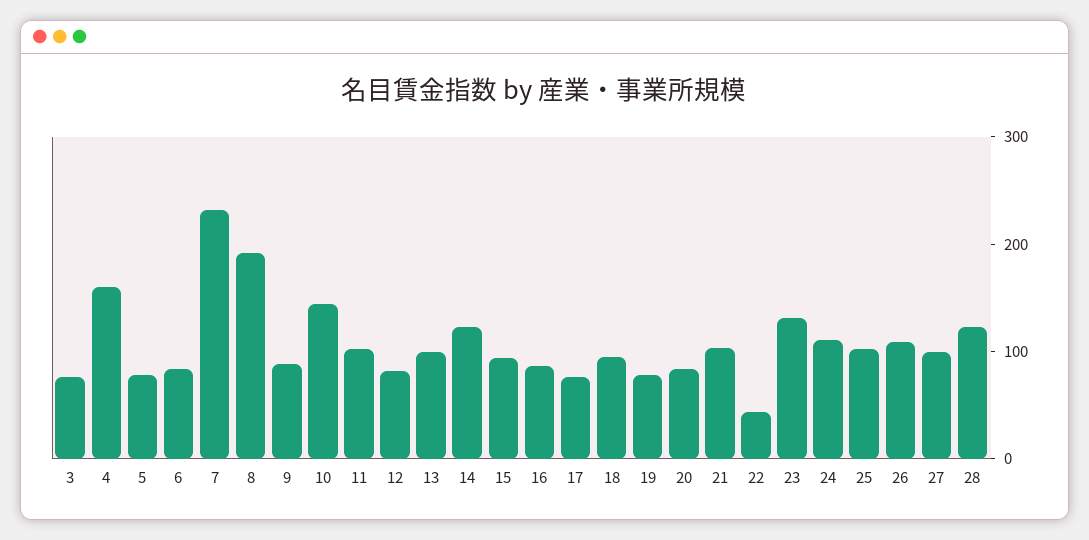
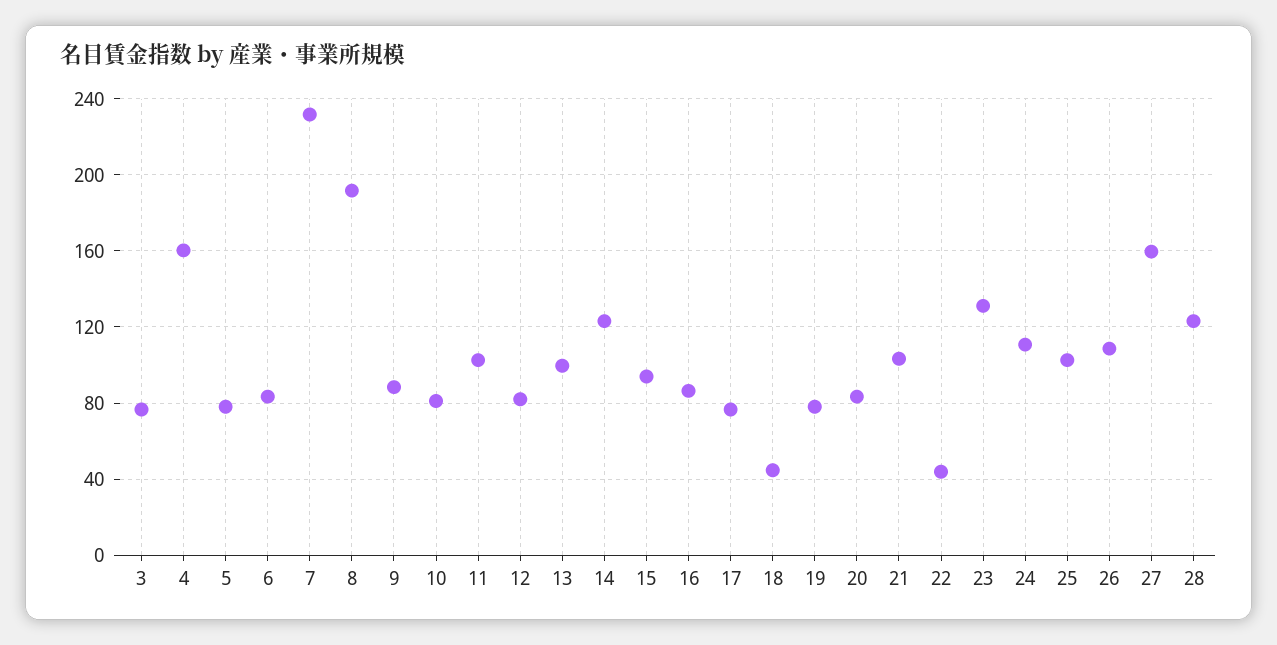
  {
    "3": 75,
    "4": 160,
    "5": 80,
    "6": 85,
    "7": 230,
    "8": 190,
    "9": 90,
-   "10": 140,
+   "10": 80,
    "11": 105,
    "12": 80,
    "13": 100,
    "14": 125,
    "15": 95,
    "16": 85,
    "17": 75,
-   "18": 100,
+   "18": 45,
    "19": 80,
    "20": 85,
    "21": 105,
    "22": 45,
    "23": 130,
    "24": 110,
    "25": 105,
    "26": 110,
-   "27": 100,
+   "27": 160,
    "28": 125
  }

